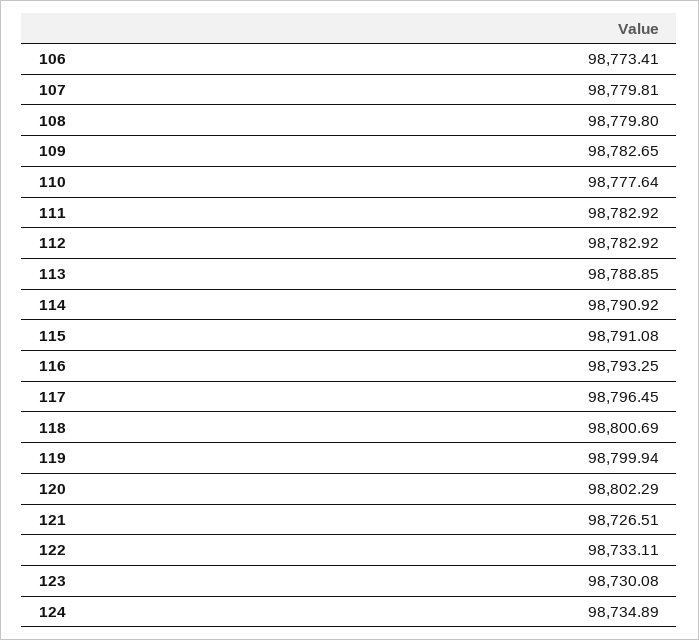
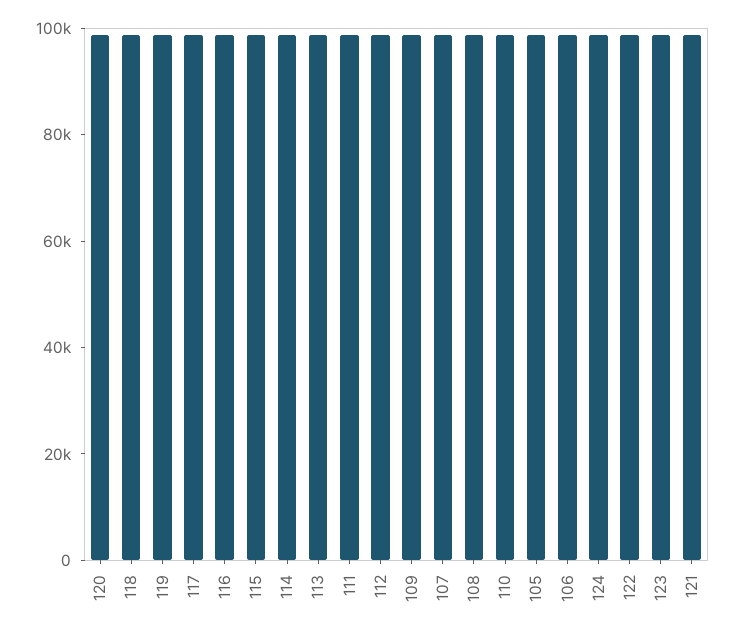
  {
    "106": 98773.41,
    "107": 98779.81,
    "108": 98779.8,
    "109": 98782.65,
    "110": 98777.64,
    "111": 98782.92,
    "112": 98782.92,
    "113": 98788.85,
    "114": 98790.92,
    "115": 98791.08,
    "116": 98793.25,
    "117": 98796.45,
    "118": 98800.69,
    "119": 98799.94,
    "120": 98802.29,
    "121": 98726.51,
    "122": 98733.11,
    "123": 98730.08,
-   "124": 98734.89
+   "124": 98734.89,
+   "105": 100000
  }

